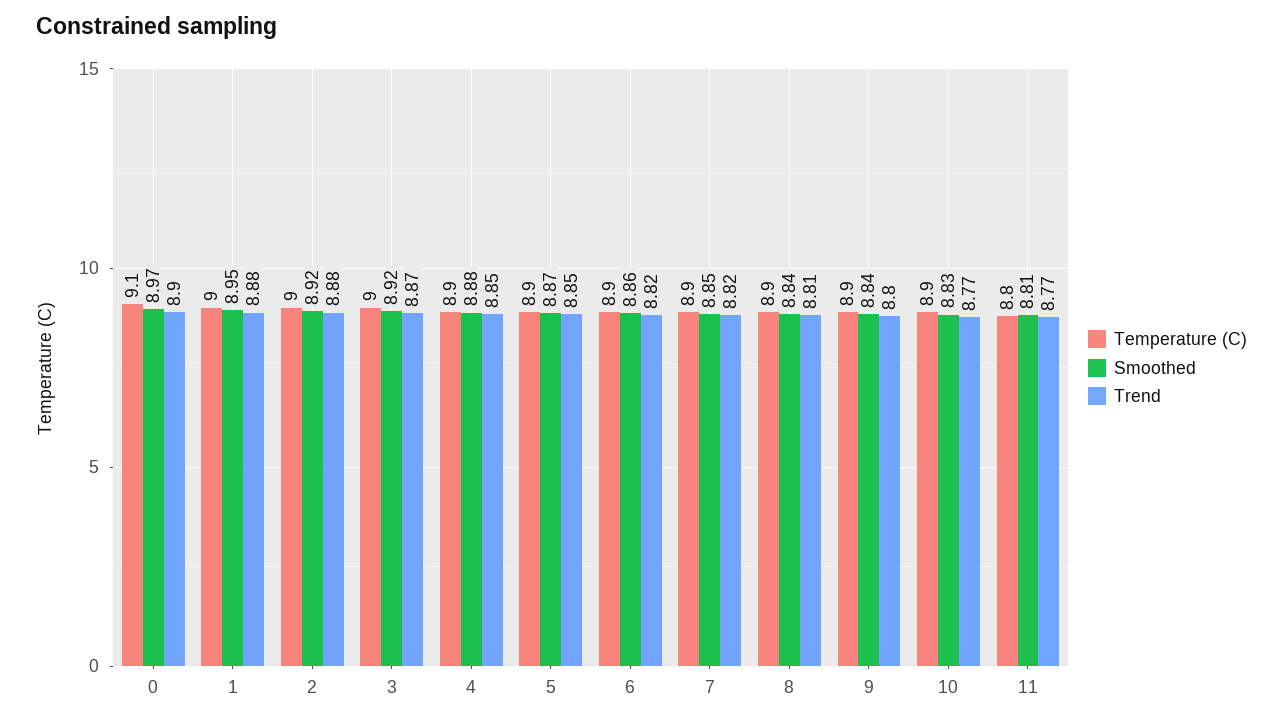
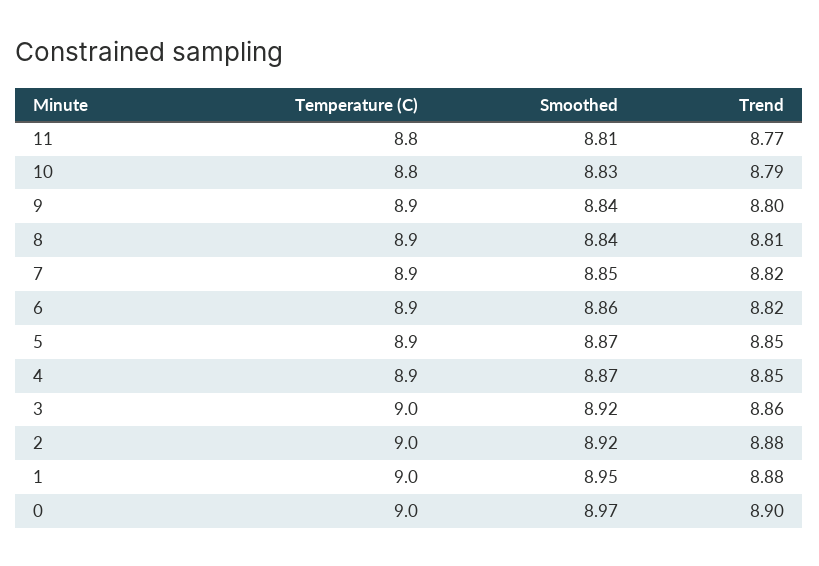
  {
    "Temperature (C)": {
-     "0": 9.1,
+     "0": 9,
      "1": 9,
      "2": 9,
      "3": 9,
      "4": 8.9,
      "5": 8.9,
      "6": 8.9,
      "7": 8.9,
      "8": 8.9,
      "9": 8.9,
-     "10": 8.9,
+     "10": 8.8,
      "11": 8.8
    },
    "Smoothed": {
      "0": 8.97,
      "1": 8.95,
      "2": 8.92,
      "3": 8.92,
-     "4": 8.88,
+     "4": 8.87,
      "5": 8.87,
      "6": 8.86,
      "7": 8.85,
      "8": 8.84,
      "9": 8.84,
      "10": 8.83,
      "11": 8.81
    },
    "Trend": {
      "0": 8.9,
      "1": 8.88,
      "2": 8.88,
-     "3": 8.87,
+     "3": 8.86,
      "4": 8.85,
      "5": 8.85,
      "6": 8.82,
      "7": 8.82,
      "8": 8.81,
      "9": 8.8,
-     "10": 8.77,
+     "10": 8.79,
      "11": 8.77
    }
  }

